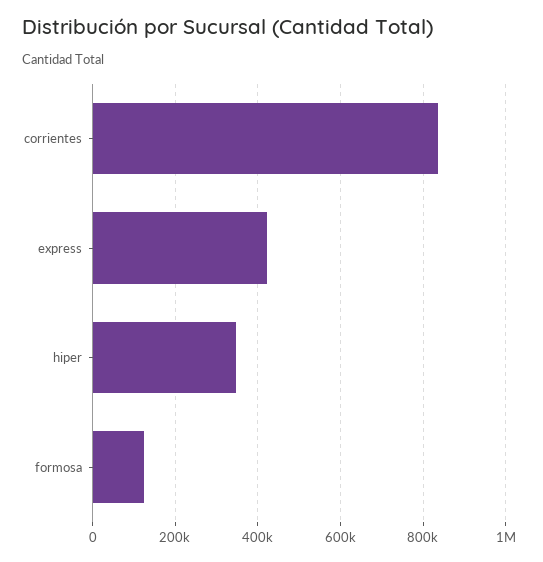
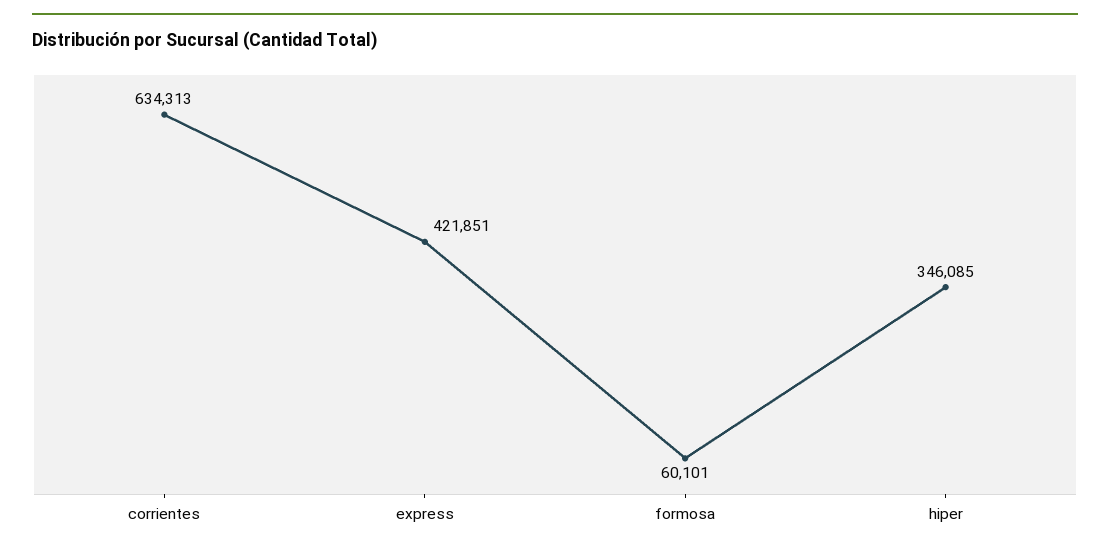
  {
-   "corrientes": 840000,
+   "corrientes": 634313,
    "express": 421851,
    "hiper": 346085,
-   "formosa": 120000
+   "formosa": 60101
  }

